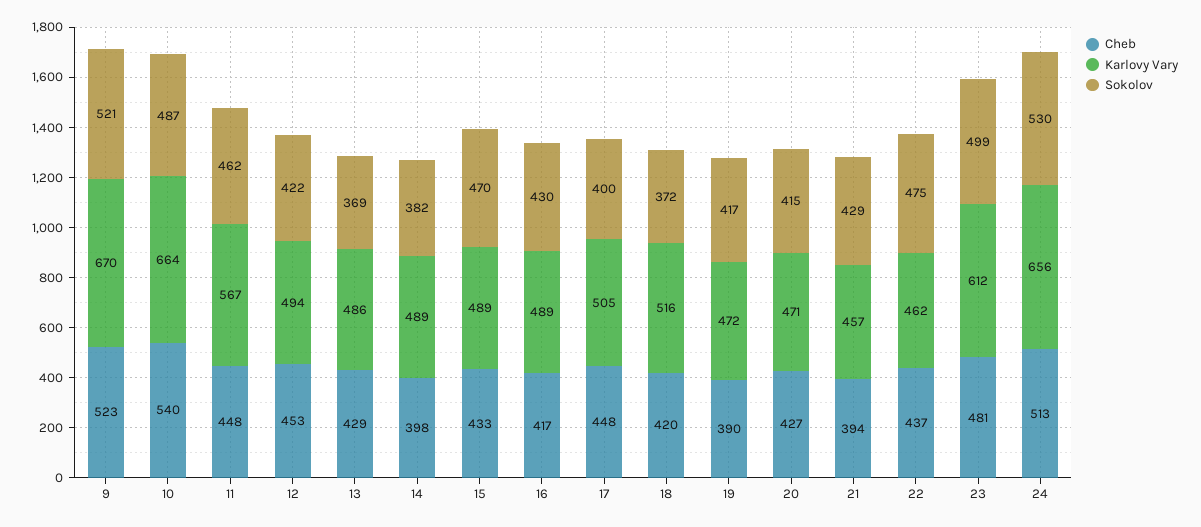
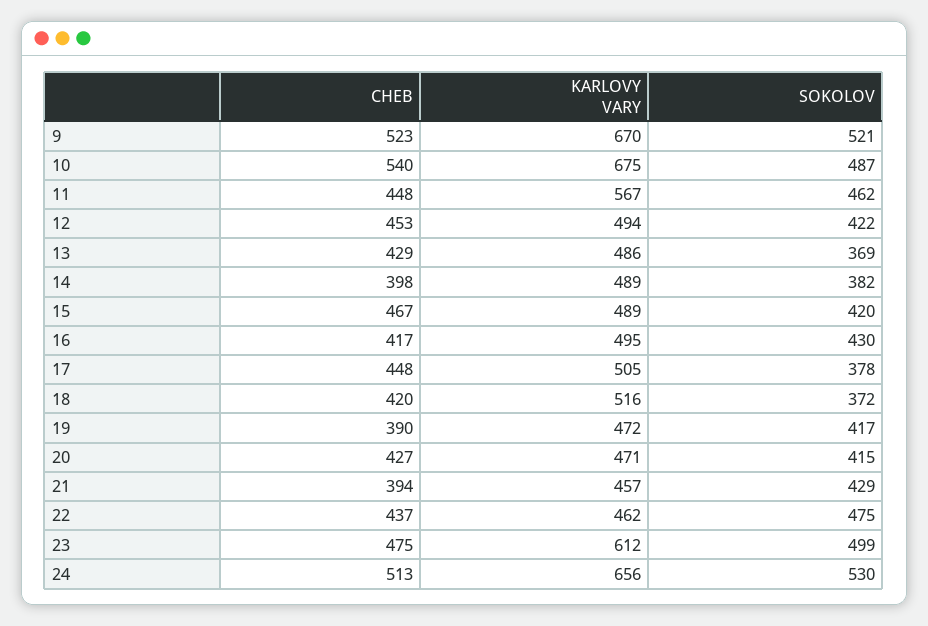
  {
    "Cheb": {
      "9": 523,
      "10": 540,
      "11": 448,
      "12": 453,
      "13": 429,
      "14": 398,
-     "15": 433,
+     "15": 467,
      "16": 417,
      "17": 448,
      "18": 420,
      "19": 390,
      "20": 427,
      "21": 394,
      "22": 437,
-     "23": 481,
+     "23": 475,
      "24": 513
    },
    "Karlovy Vary": {
      "9": 670,
-     "10": 664,
+     "10": 675,
      "11": 567,
      "12": 494,
      "13": 486,
      "14": 489,
      "15": 489,
-     "16": 489,
+     "16": 495,
      "17": 505,
      "18": 516,
      "19": 472,
      "20": 471,
      "21": 457,
      "22": 462,
      "23": 612,
      "24": 656
    },
    "Sokolov": {
      "9": 521,
      "10": 487,
      "11": 462,
      "12": 422,
      "13": 369,
      "14": 382,
-     "15": 470,
+     "15": 420,
      "16": 430,
-     "17": 400,
+     "17": 378,
      "18": 372,
      "19": 417,
      "20": 415,
      "21": 429,
      "22": 475,
      "23": 499,
      "24": 530
    }
  }

